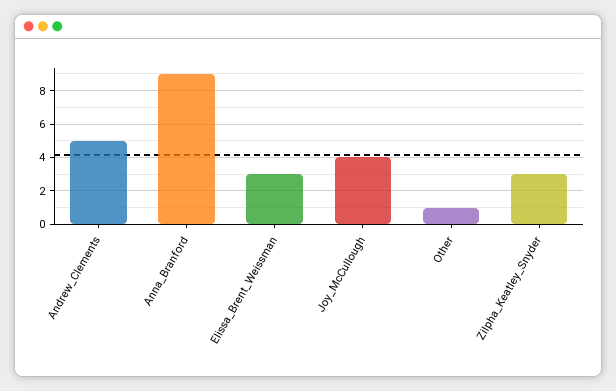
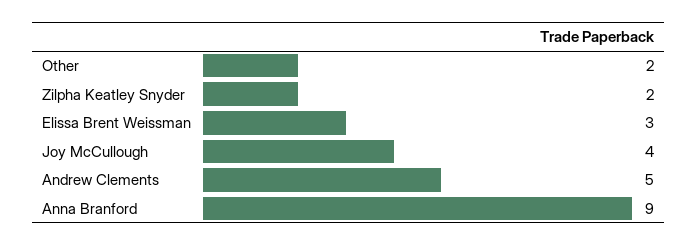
  {
    "Andrew_Clements": 5,
    "Anna_Branford": 9,
    "Elissa_Brent_Weissman": 3,
    "Joy_McCullough": 4,
-   "Other": 1,
+   "Other": 2,
-   "Zilpha_Keatley_Snyder": 3
+   "Zilpha_Keatley_Snyder": 2
  }

